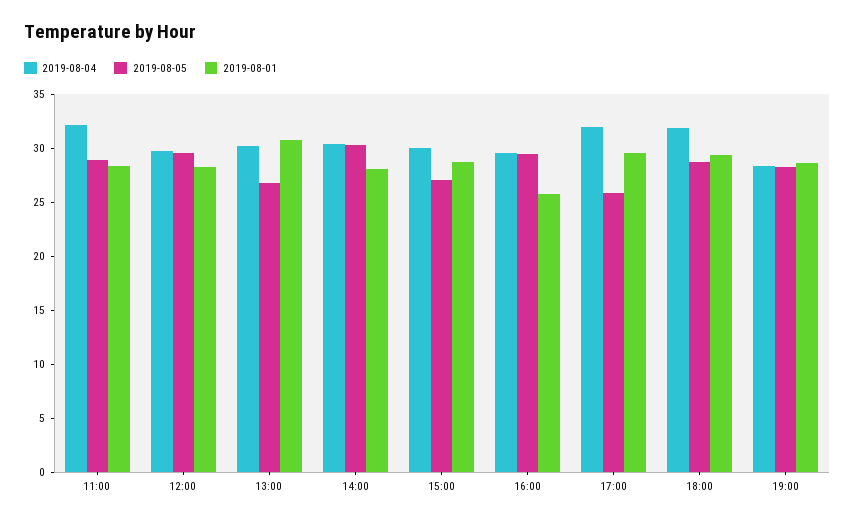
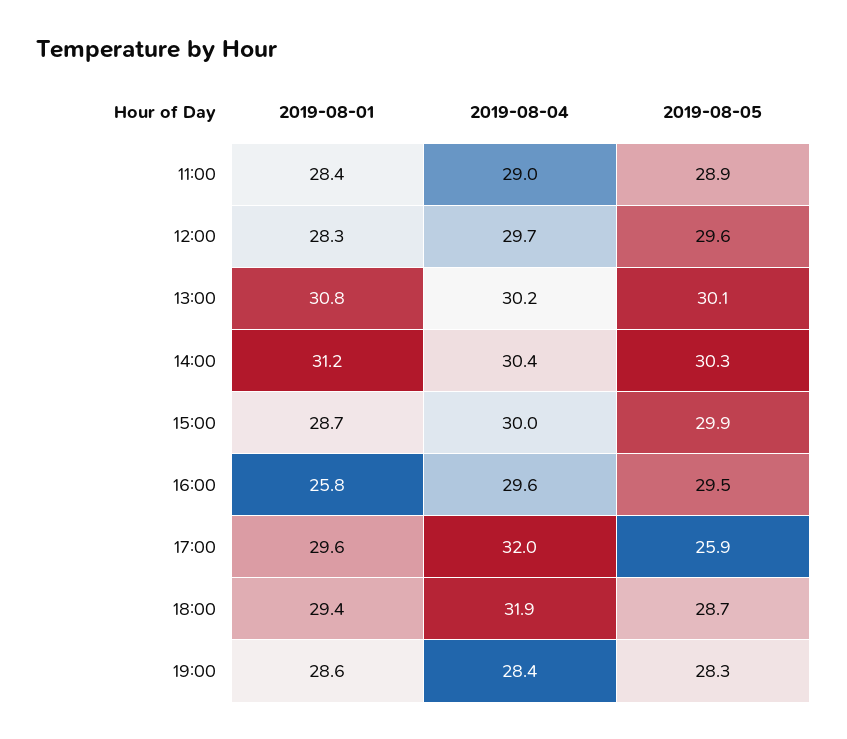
  {
    "2019-08-04": {
-     "11:00": 32,
+     "11:00": 29,
      "12:00": 29.7,
      "13:00": 30.2,
      "14:00": 30.4,
      "15:00": 30,
      "16:00": 29.6,
      "17:00": 32,
      "18:00": 31.9,
      "19:00": 28.4
    },
    "2019-08-05": {
      "11:00": 28.9,
      "12:00": 29.6,
-     "13:00": 27,
+     "13:00": 30.1,
      "14:00": 30.3,
-     "15:00": 27,
+     "15:00": 29.9,
      "16:00": 29.5,
      "17:00": 25.9,
      "18:00": 28.7,
      "19:00": 28.3
    },
    "2019-08-01": {
      "11:00": 28.4,
      "12:00": 28.3,
      "13:00": 30.8,
-     "14:00": 28,
+     "14:00": 31.2,
      "15:00": 28.7,
      "16:00": 25.8,
      "17:00": 29.6,
      "18:00": 29.4,
      "19:00": 28.6
    }
  }

